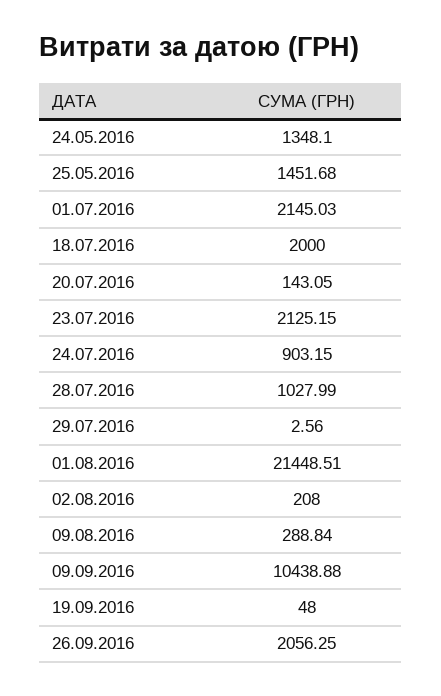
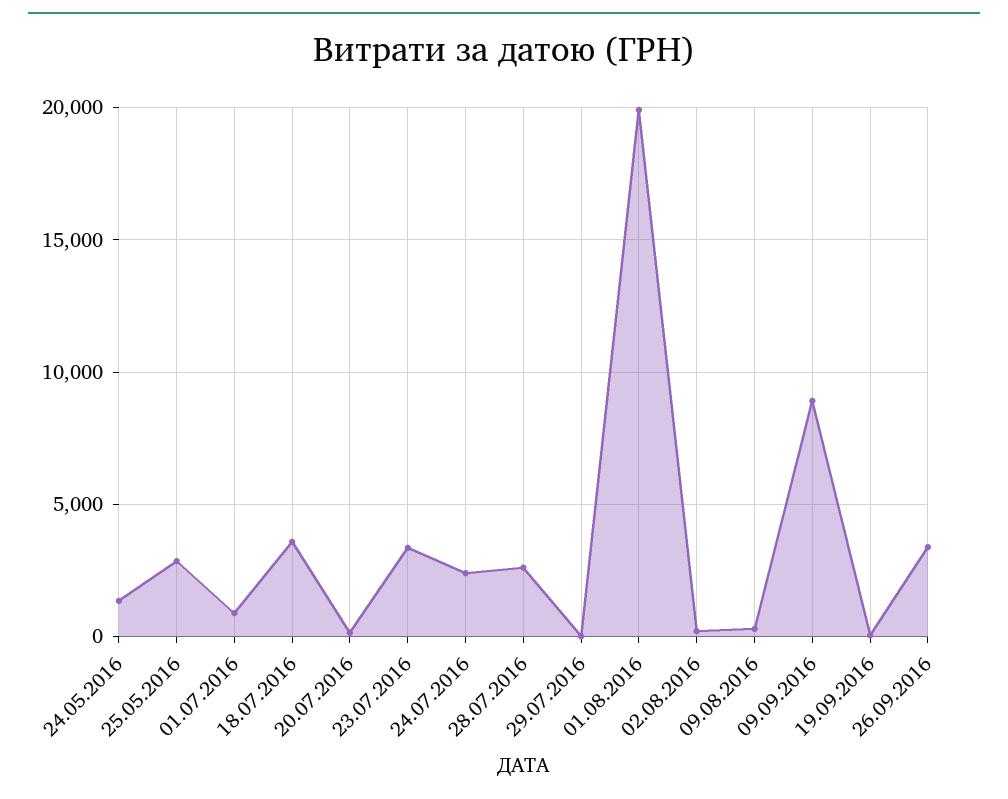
  {
    "24.05.2016": 1348.1,
-   "25.05.2016": 1451.68,
+   "25.05.2016": 3000,
-   "01.07.2016": 2145.03,
+   "01.07.2016": 1000,
-   "18.07.2016": 2000,
+   "18.07.2016": 3500,
    "20.07.2016": 143.05,
-   "23.07.2016": 2125.15,
+   "23.07.2016": 3500,
-   "24.07.2016": 903.15,
+   "24.07.2016": 2500,
-   "28.07.2016": 1027.99,
+   "28.07.2016": 2500,
    "29.07.2016": 2.56,
-   "01.08.2016": 21448.51,
+   "01.08.2016": 20000,
    "02.08.2016": 208,
    "09.08.2016": 288.84,
-   "09.09.2016": 10438.88,
+   "09.09.2016": 9000,
    "19.09.2016": 48,
-   "26.09.2016": 2056.25
+   "26.09.2016": 3500
  }

